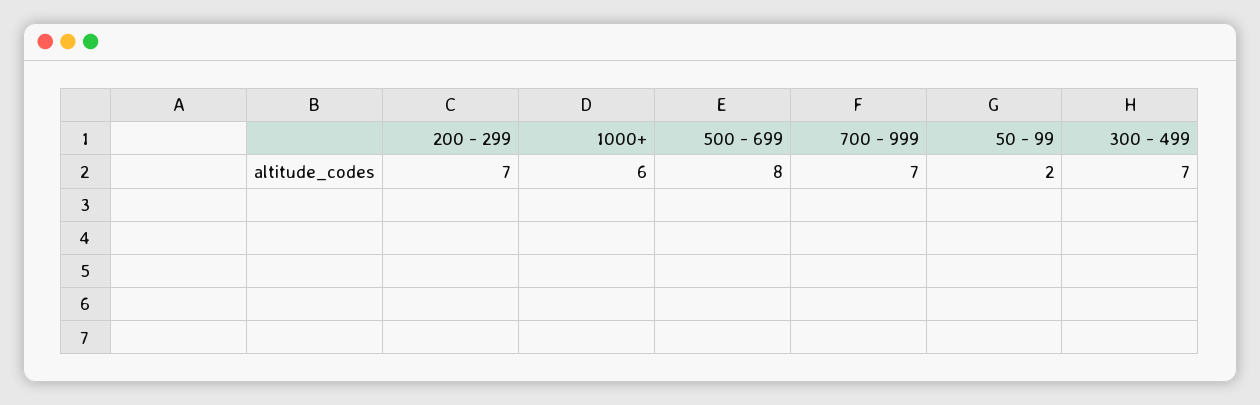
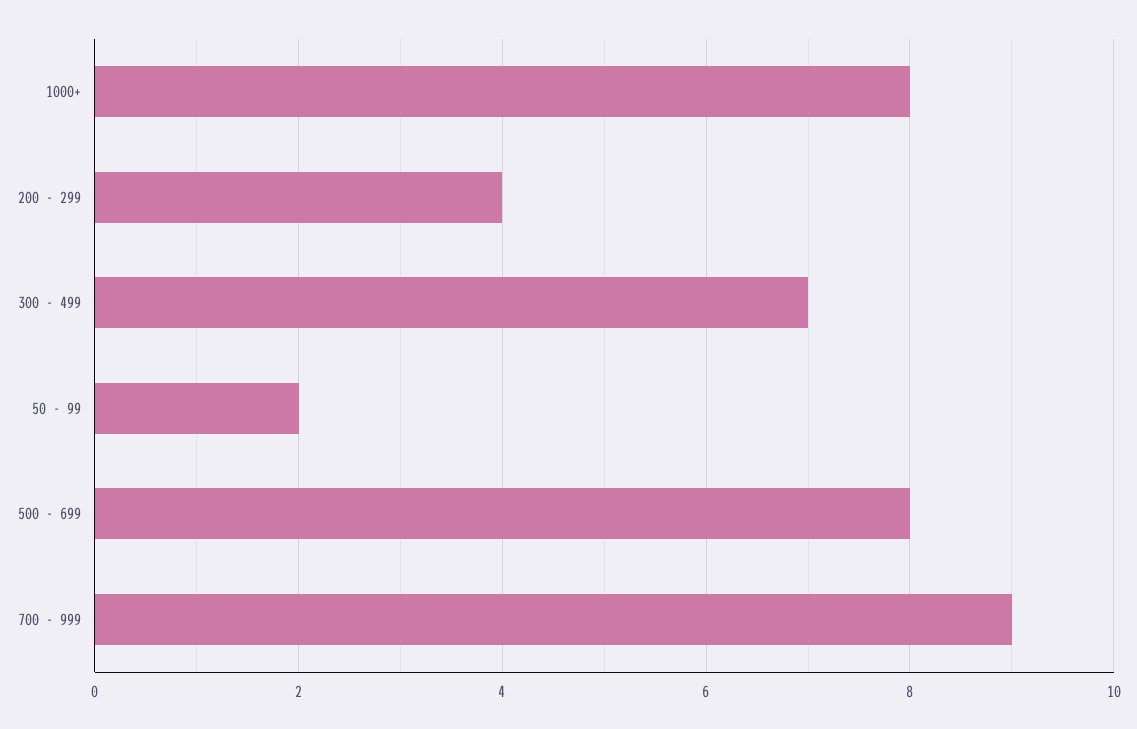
  {
-   "200 - 299": 7,
+   "200 - 299": 4,
-   "1000+": 6,
+   "1000+": 8,
    "500 - 699": 8,
-   "700 - 999": 7,
+   "700 - 999": 9,
    "50 - 99": 2,
    "300 - 499": 7
  }

